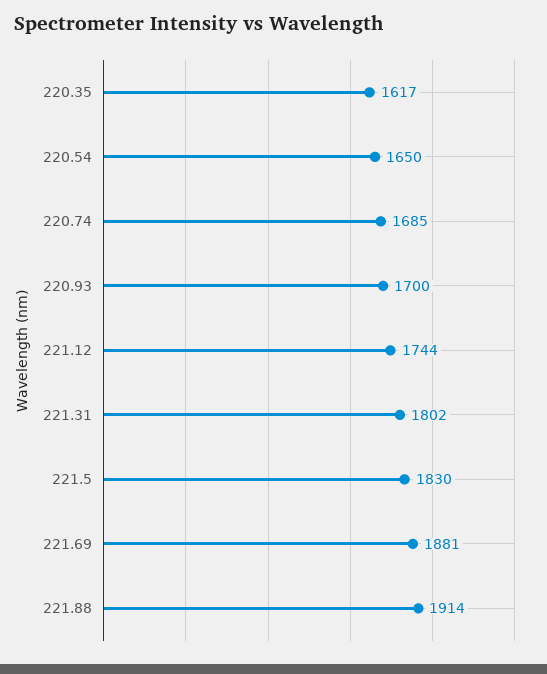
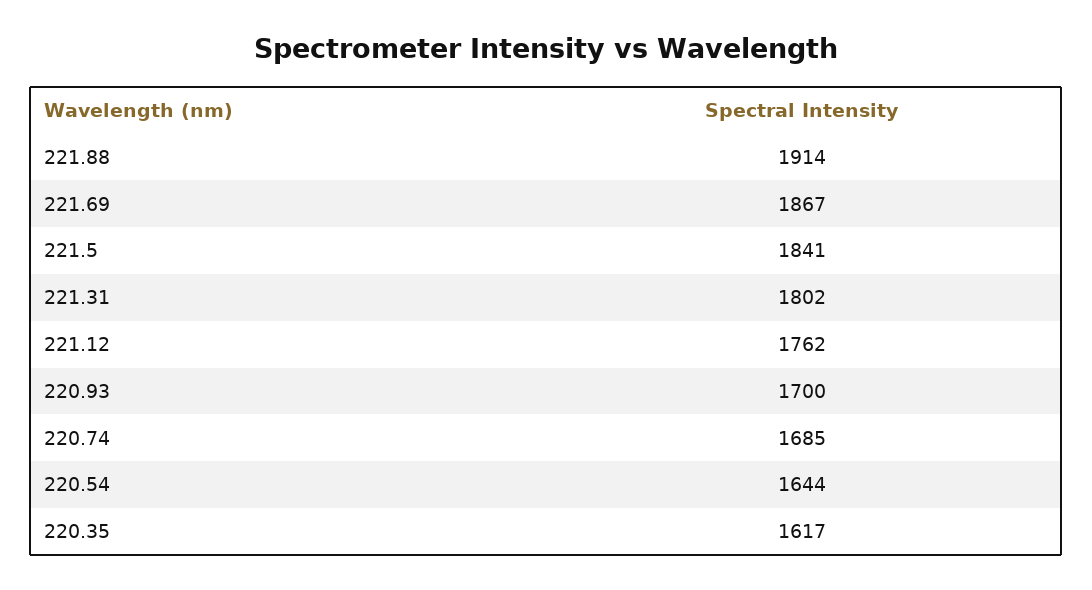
  {
    "220.35": 1617,
-   "220.54": 1650,
+   "220.54": 1644,
    "220.74": 1685,
    "220.93": 1700,
-   "221.12": 1744,
+   "221.12": 1762,
    "221.31": 1802,
-   "221.5": 1830,
+   "221.5": 1841,
-   "221.69": 1881,
+   "221.69": 1867,
    "221.88": 1914
  }

